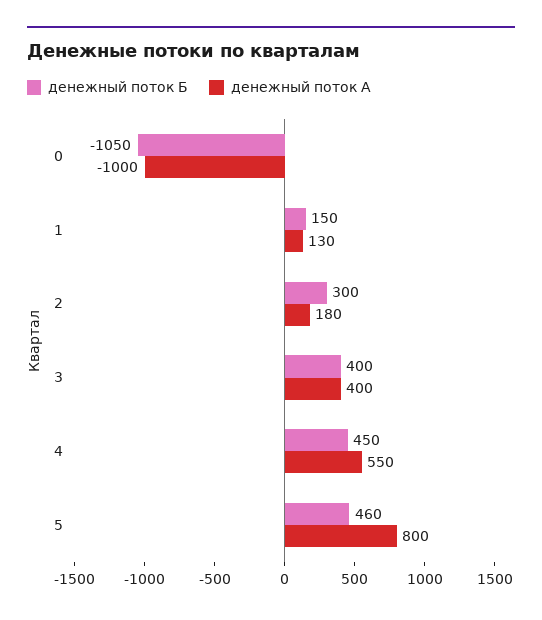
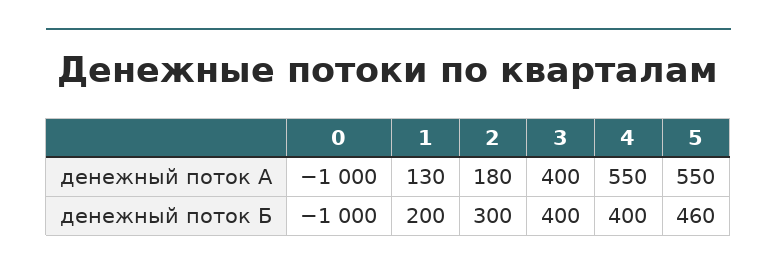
  {
    "денежный поток Б": {
-     "0": -1050,
+     "0": -1000,
-     "1": 150,
+     "1": 200,
      "2": 300,
      "3": 400,
-     "4": 450,
+     "4": 400,
      "5": 460
    },
    "денежный поток А": {
      "0": -1000,
      "1": 130,
      "2": 180,
      "3": 400,
      "4": 550,
-     "5": 800
+     "5": 550
    }
  }

